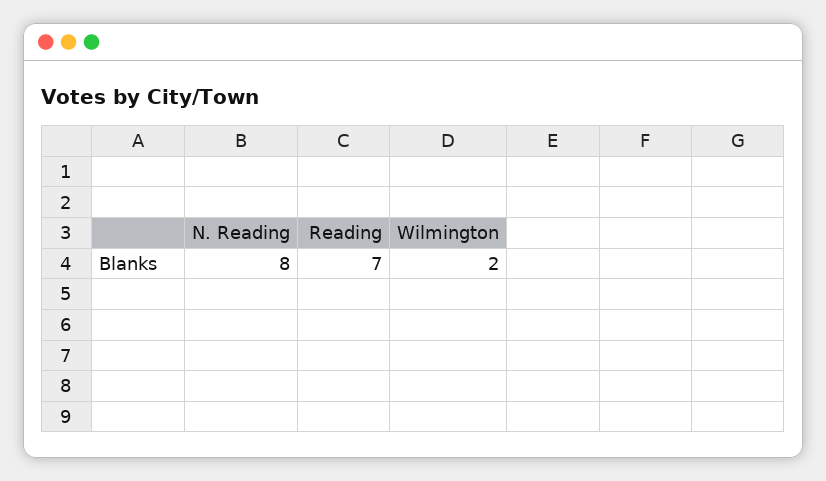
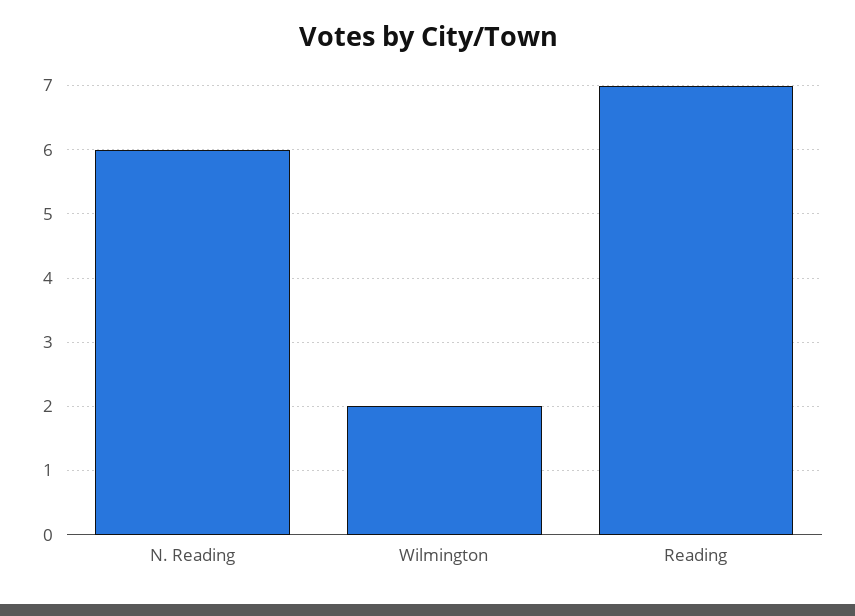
  {
-   "N. Reading": 8,
+   "N. Reading": 6,
    "Reading": 7,
    "Wilmington": 2
  }

